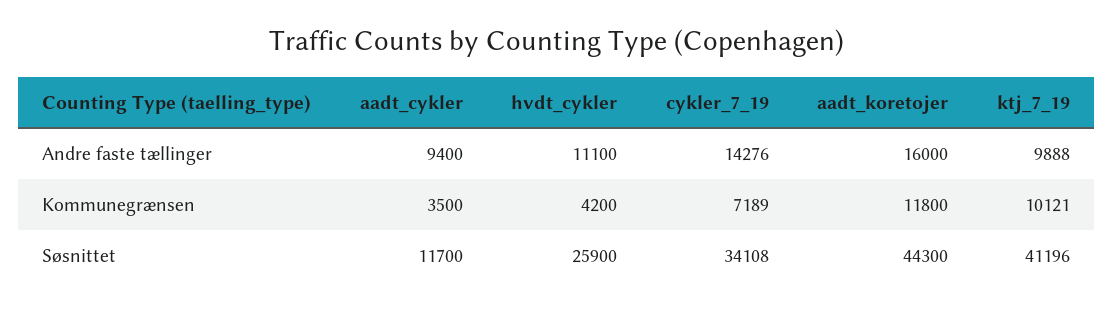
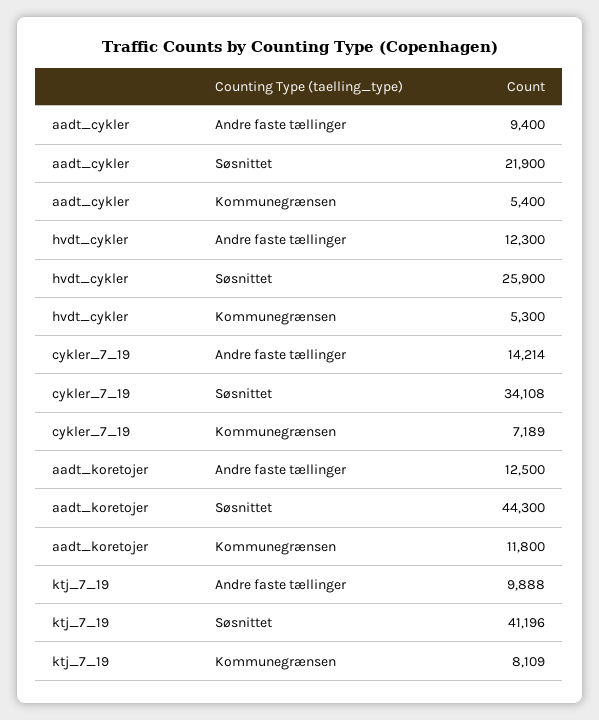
  {
    "aadt_cykler": {
      "Andre faste tællinger": 9400,
-     "Kommunegrænsen": 3500,
+     "Kommunegrænsen": 5400,
-     "Søsnittet": 11700
+     "Søsnittet": 21900
    },
    "hvdt_cykler": {
-     "Andre faste tællinger": 11100,
+     "Andre faste tællinger": 12300,
-     "Kommunegrænsen": 4200,
+     "Kommunegrænsen": 5300,
      "Søsnittet": 25900
    },
    "cykler_7_19": {
-     "Andre faste tællinger": 14276,
+     "Andre faste tællinger": 14214,
      "Kommunegrænsen": 7189,
      "Søsnittet": 34108
    },
    "aadt_koretojer": {
-     "Andre faste tællinger": 16000,
+     "Andre faste tællinger": 12500,
      "Kommunegrænsen": 11800,
      "Søsnittet": 44300
    },
    "ktj_7_19": {
      "Andre faste tællinger": 9888,
-     "Kommunegrænsen": 10121,
+     "Kommunegrænsen": 8109,
      "Søsnittet": 41196
    }
  }

